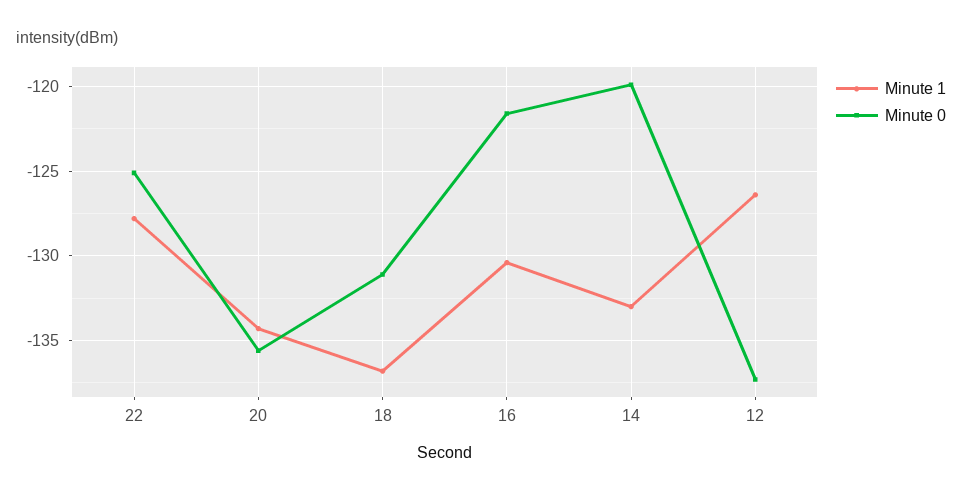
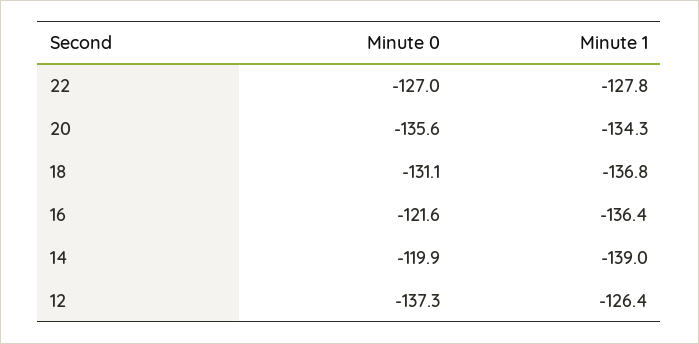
  {
    "Minute 1": {
      "22": -127.8,
      "20": -134.3,
      "18": -136.8,
-     "16": -130.5,
+     "16": -136.4,
-     "14": -133,
+     "14": -139,
      "12": -126.4
    },
    "Minute 0": {
-     "22": -125,
+     "22": -127,
      "20": -135.6,
      "18": -131.1,
      "16": -121.6,
      "14": -119.9,
      "12": -137.3
    }
  }

